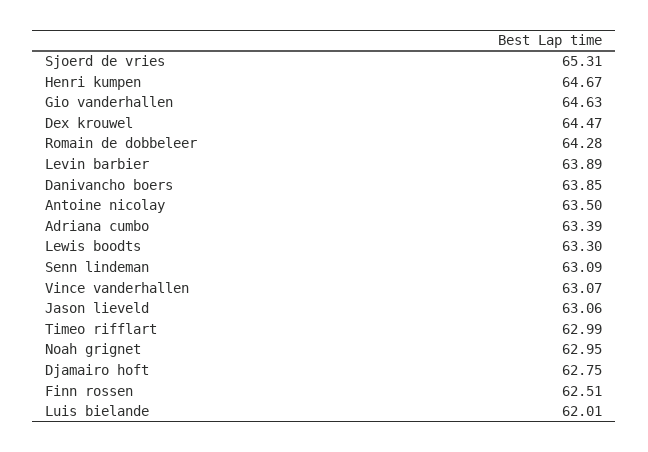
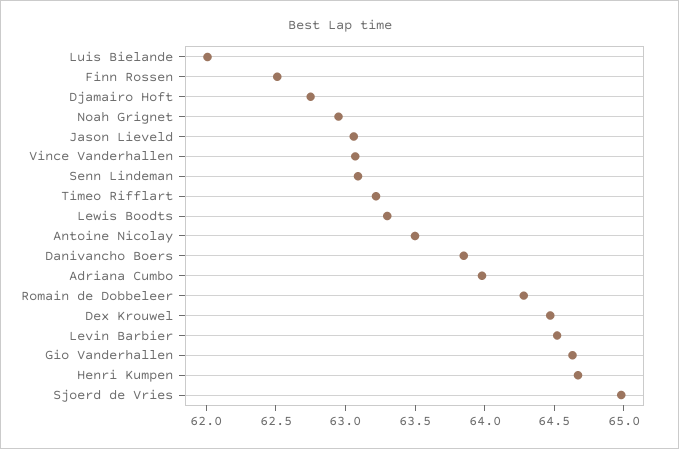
  {
-   "Sjoerd de vries": 65.31,
+   "Sjoerd de vries": 65,
    "Henri kumpen": 64.67,
    "Gio vanderhallen": 64.63,
    "Dex krouwel": 64.47,
    "Romain de dobbeleer": 64.28,
-   "Levin barbier": 63.89,
+   "Levin barbier": 64.5,
    "Danivancho boers": 63.85,
    "Antoine nicolay": 63.5,
-   "Adriana cumbo": 63.39,
+   "Adriana cumbo": 64,
    "Lewis boodts": 63.3,
    "Senn lindeman": 63.09,
    "Vince vanderhallen": 63.07,
    "Jason lieveld": 63.06,
-   "Timeo rifflart": 62.99,
+   "Timeo rifflart": 63.2,
    "Noah grignet": 62.95,
    "Djamairo hoft": 62.75,
    "Finn rossen": 62.51,
    "Luis bielande": 62.01
  }

